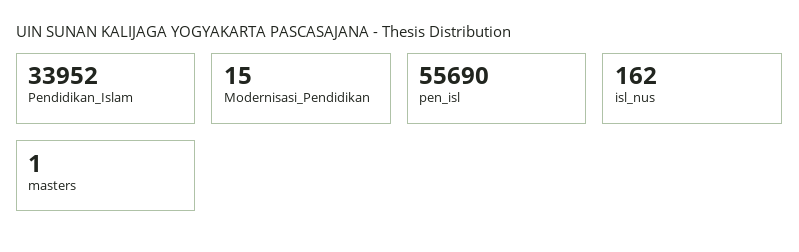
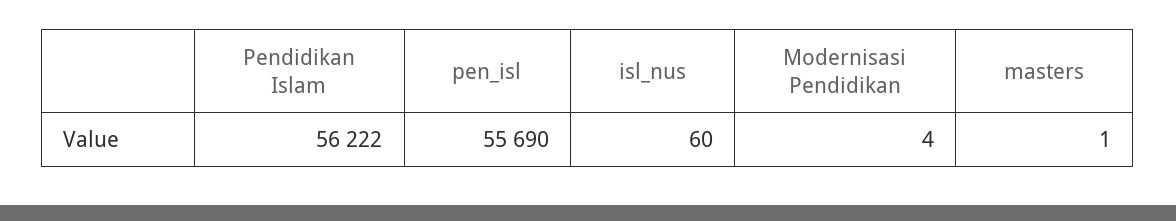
  {
-   "Pendidikan_Islam": 33952,
+   "Pendidikan_Islam": 56222,
-   "Modernisasi_Pendidikan": 15,
+   "Modernisasi_Pendidikan": 4,
    "pen_isl": 55690,
-   "isl_nus": 162,
+   "isl_nus": 60,
    "masters": 1
  }

